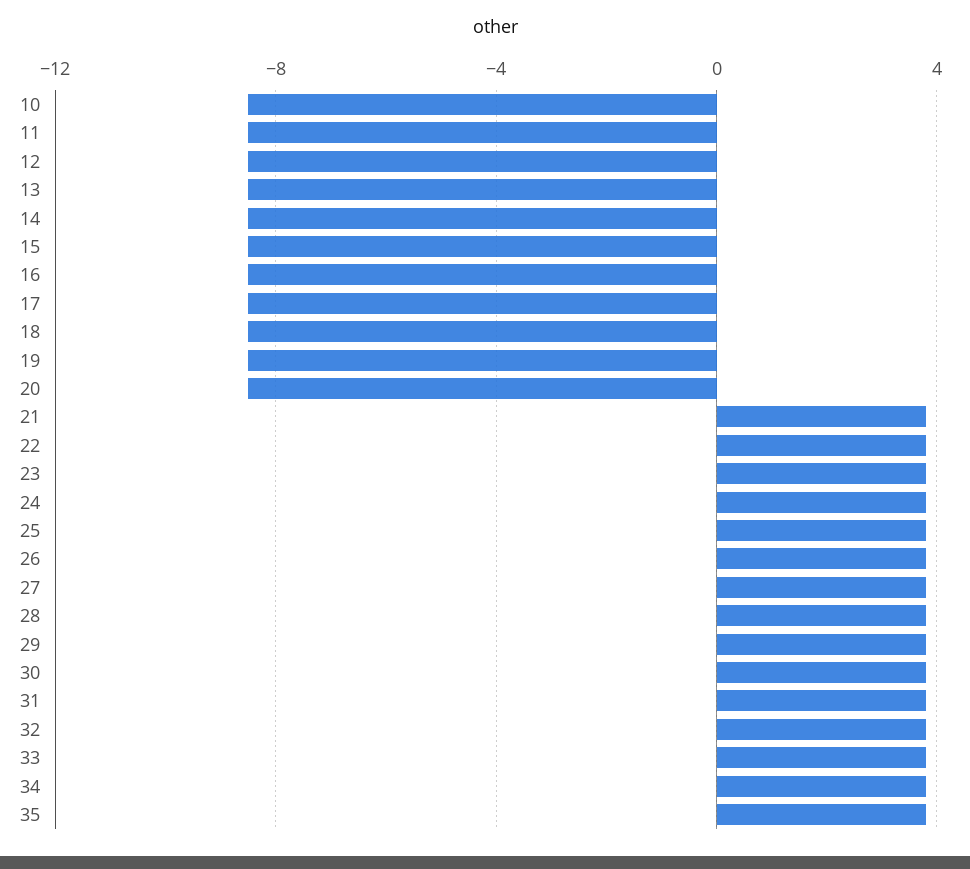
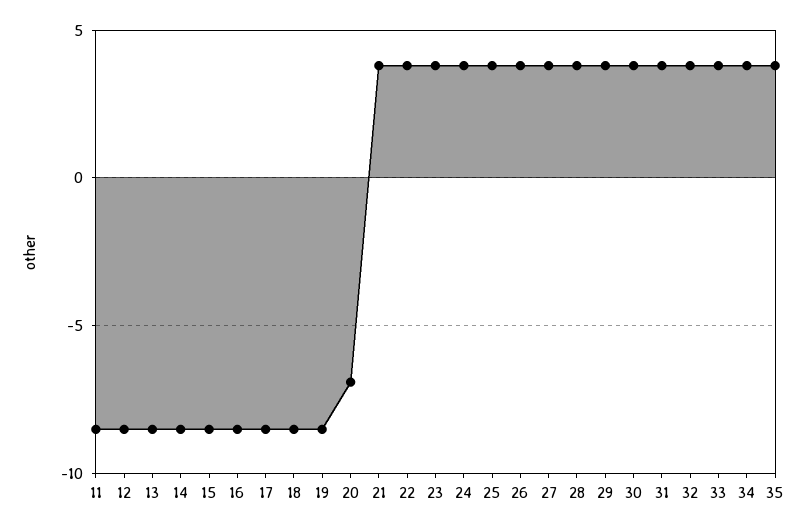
  {
-   "10": -8.5,
    "11": -8.5,
    "12": -8.5,
    "13": -8.5,
    "14": -8.5,
    "15": -8.5,
    "16": -8.5,
    "17": -8.5,
    "18": -8.5,
    "19": -8.5,
-   "20": -8.5,
+   "20": -7,
    "21": 4,
    "22": 4,
    "23": 4,
    "24": 4,
    "25": 4,
    "26": 4,
    "27": 4,
    "28": 4,
    "29": 4,
    "30": 4,
    "31": 4,
    "32": 4,
    "33": 4,
    "34": 4,
    "35": 4
  }

